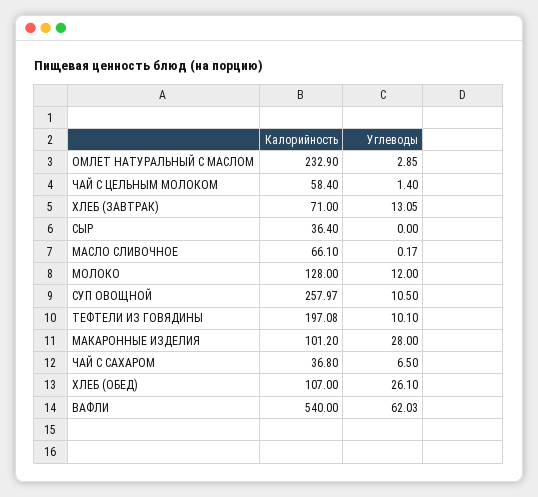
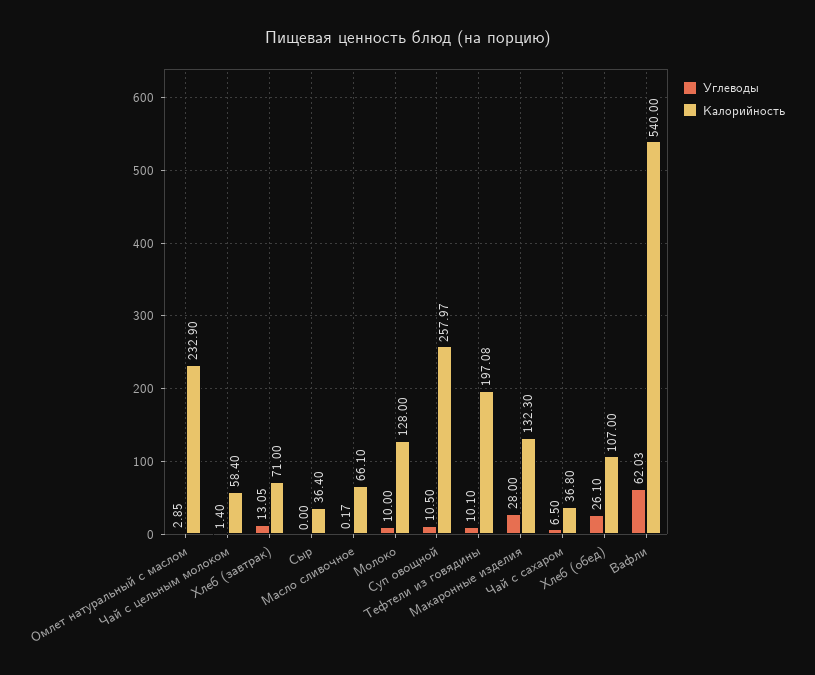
  {
    "Калорийность": {
      "ОМЛЕТ НАТУРАЛЬНЫЙ С МАСЛОМ": 232.9,
      "ЧАЙ С ЦЕЛЬНЫМ МОЛОКОМ": 58.4,
      "ХЛЕБ (ЗАВТРАК)": 71,
      "СЫР": 36.4,
      "МАСЛО СЛИВОЧНОЕ": 66.1,
      "МОЛОКО": 128,
      "СУП ОВОЩНОЙ": 257.97,
      "ТЕФТЕЛИ ИЗ ГОВЯДИНЫ": 197.08,
-     "МАКАРОННЫЕ ИЗДЕЛИЯ": 101.2,
+     "МАКАРОННЫЕ ИЗДЕЛИЯ": 132.3,
      "ЧАЙ С САХАРОМ": 36.8,
      "ХЛЕБ (ОБЕД)": 107,
      "ВАФЛИ": 540
    },
    "Углеводы": {
      "ОМЛЕТ НАТУРАЛЬНЫЙ С МАСЛОМ": 2.85,
      "ЧАЙ С ЦЕЛЬНЫМ МОЛОКОМ": 1.4,
      "ХЛЕБ (ЗАВТРАК)": 13.05,
      "СЫР": 0,
      "МАСЛО СЛИВОЧНОЕ": 0.17,
-     "МОЛОКО": 12,
+     "МОЛОКО": 10,
      "СУП ОВОЩНОЙ": 10.5,
      "ТЕФТЕЛИ ИЗ ГОВЯДИНЫ": 10.1,
      "МАКАРОННЫЕ ИЗДЕЛИЯ": 28,
      "ЧАЙ С САХАРОМ": 6.5,
      "ХЛЕБ (ОБЕД)": 26.1,
      "ВАФЛИ": 62.03
    }
  }

